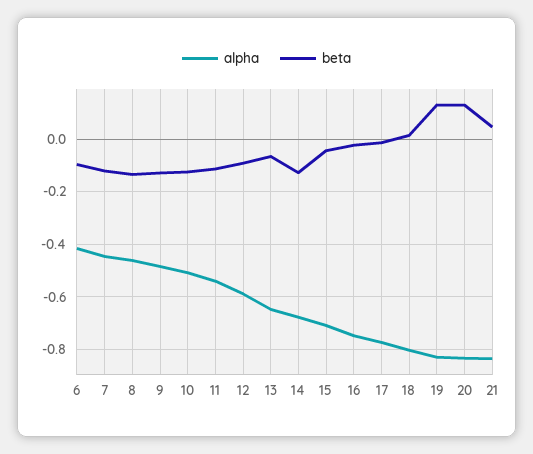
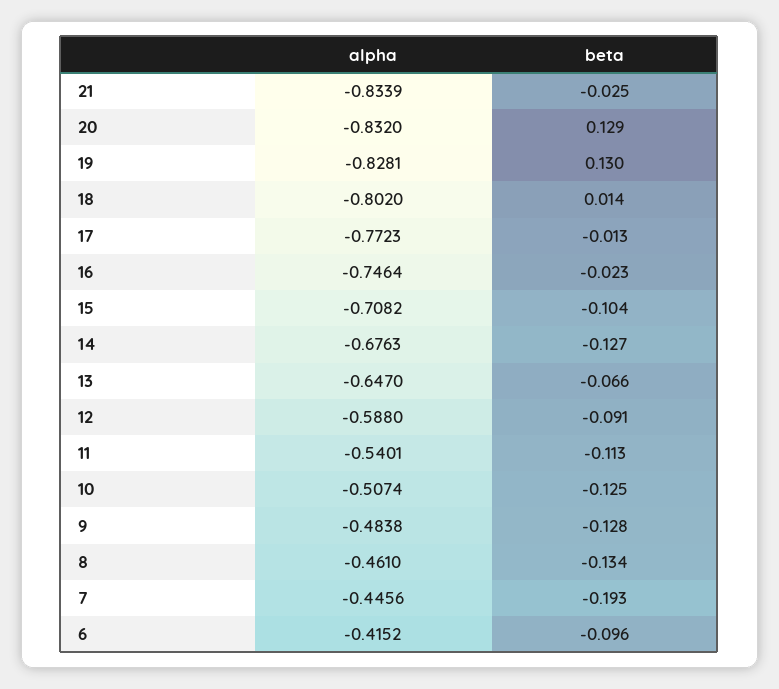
  {
    "alpha": {
      "6": -0.4152,
      "7": -0.4456,
      "8": -0.461,
      "9": -0.4838,
      "10": -0.5074,
      "11": -0.5401,
      "12": -0.588,
      "13": -0.647,
      "14": -0.6763,
      "15": -0.7082,
      "16": -0.7464,
      "17": -0.7723,
      "18": -0.802,
      "19": -0.8281,
      "20": -0.832,
      "21": -0.8339
    },
    "beta": {
      "6": -0.096,
-     "7": -0.125,
+     "7": -0.193,
      "8": -0.134,
      "9": -0.128,
      "10": -0.125,
      "11": -0.113,
      "12": -0.091,
      "13": -0.066,
      "14": -0.127,
-     "15": -0.05,
+     "15": -0.104,
      "16": -0.023,
      "17": -0.013,
      "18": 0.014,
      "19": 0.13,
      "20": 0.129,
-     "21": 0.05
+     "21": -0.025
    }
  }

